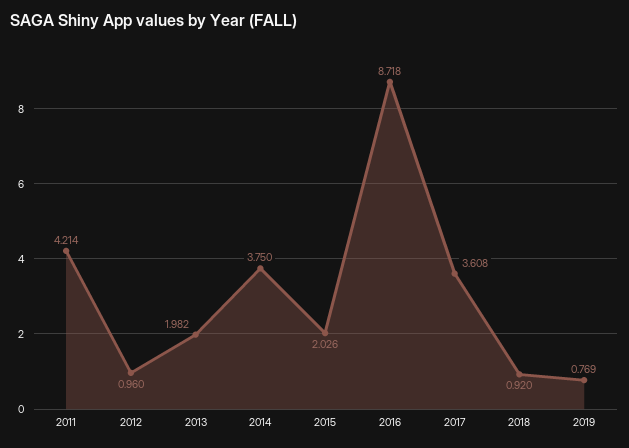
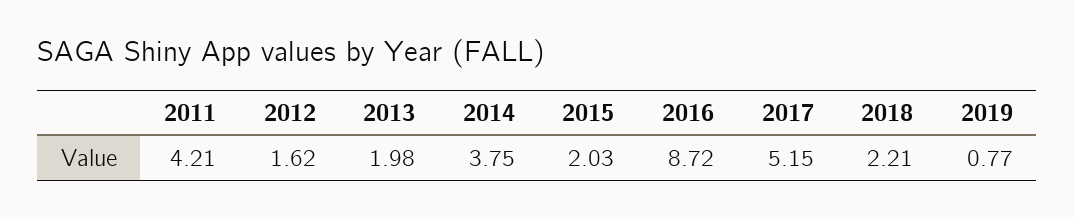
  {
    "2011": 4.214,
-   "2012": 0.96,
+   "2012": 1.62,
    "2013": 1.982,
    "2014": 3.75,
    "2015": 2.026,
    "2016": 8.718,
-   "2017": 3.608,
+   "2017": 5.15,
-   "2018": 0.92,
+   "2018": 2.21,
    "2019": 0.769
  }

